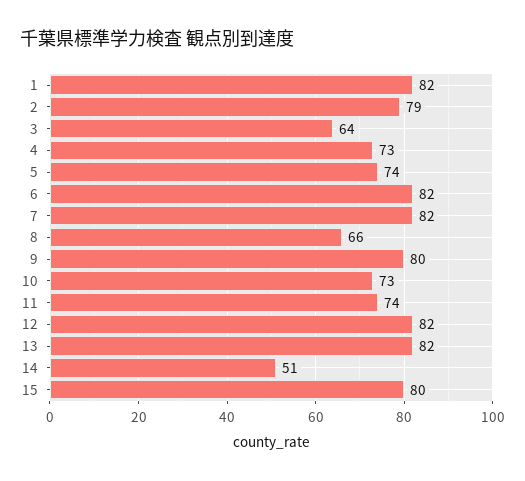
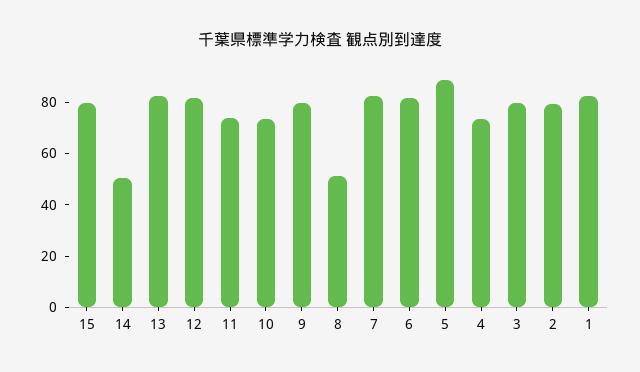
  {
    "1": 82,
    "2": 79,
-   "3": 64,
+   "3": 80,
    "4": 73,
-   "5": 74,
+   "5": 90,
    "6": 82,
    "7": 82,
-   "8": 66,
+   "8": 50,
    "9": 80,
    "10": 73,
    "11": 74,
    "12": 82,
    "13": 82,
    "14": 51,
    "15": 80
  }

